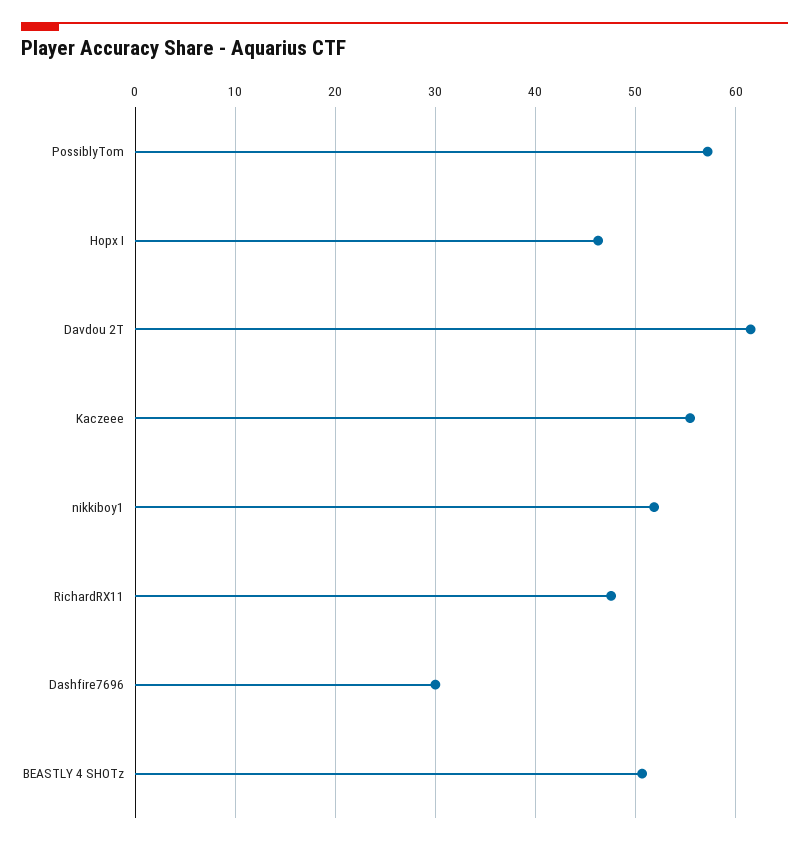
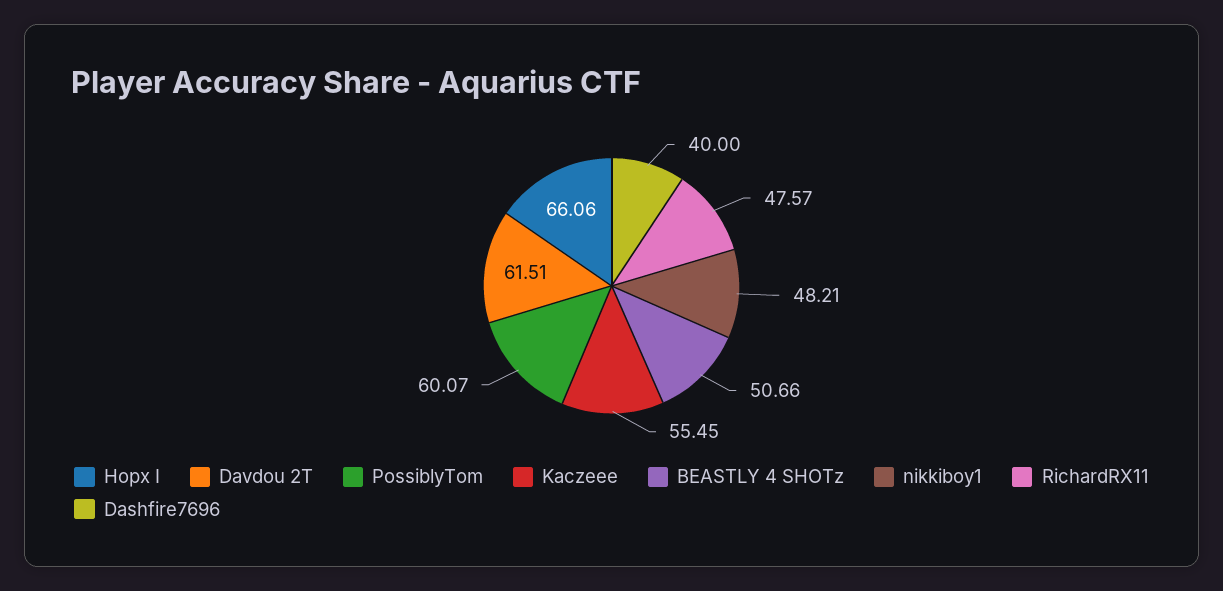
  {
-   "PossiblyTom": 57,
+   "PossiblyTom": 60.07,
-   "Hopx I": 46,
+   "Hopx I": 66.06,
    "Davdou 2T": 61.51,
    "Kaczeee": 55.45,
-   "nikkiboy1": 52,
+   "nikkiboy1": 48.21,
    "RichardRX11": 47.57,
-   "Dashfire7696": 30,
+   "Dashfire7696": 40,
    "BEASTLY 4 SHOTz": 50.66
  }

